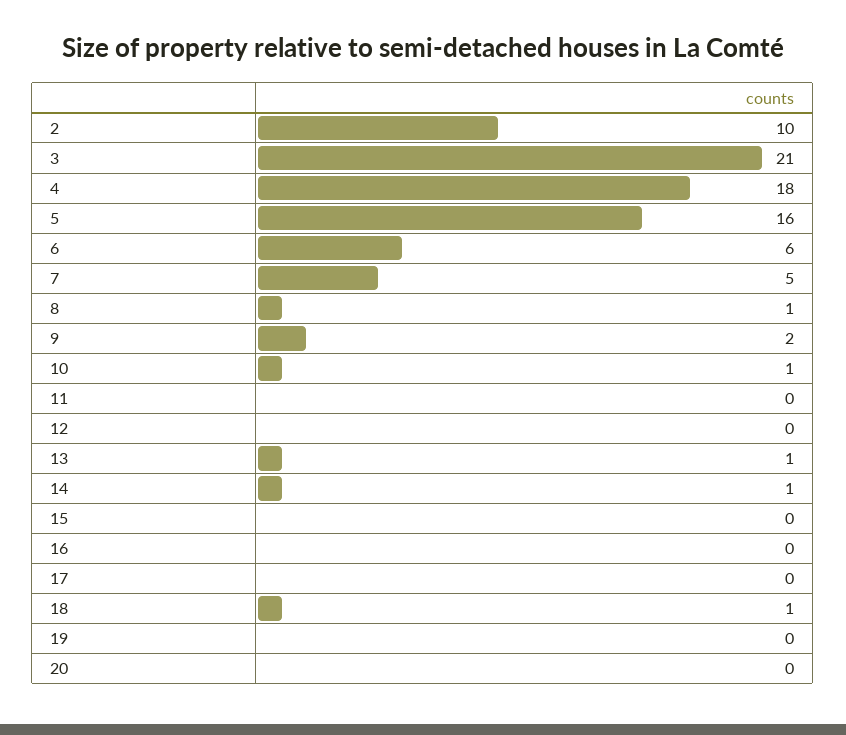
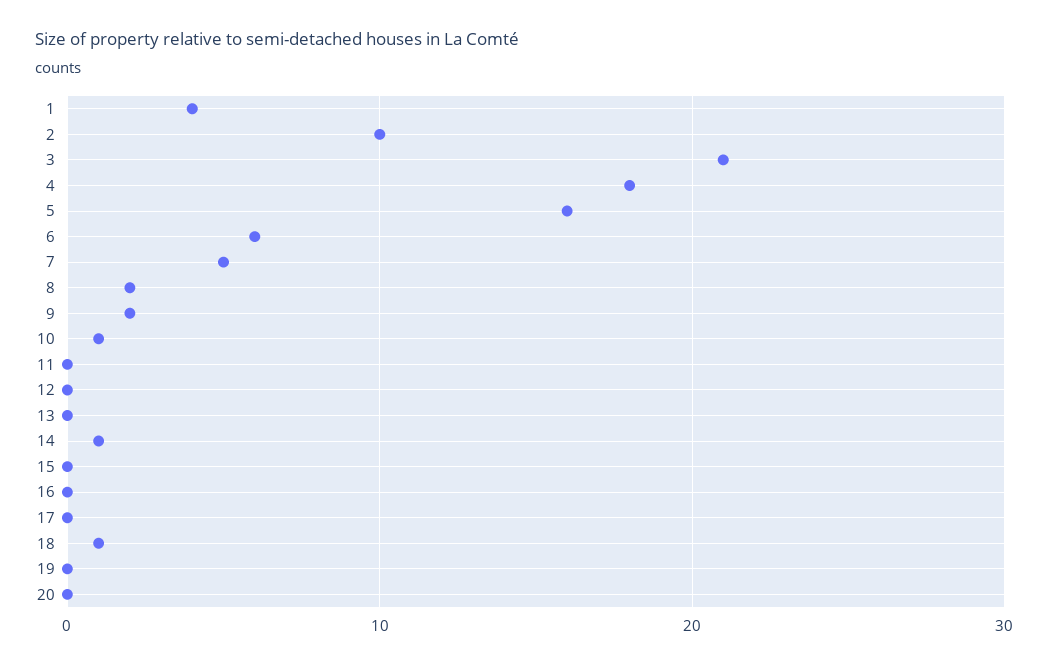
  {
    "2": 10,
    "3": 21,
    "4": 18,
    "5": 16,
    "6": 6,
    "7": 5,
-   "8": 1,
+   "8": 2,
    "9": 2,
    "10": 1,
    "11": 0,
    "12": 0,
-   "13": 1,
+   "13": 0,
    "14": 1,
    "15": 0,
    "16": 0,
    "17": 0,
    "18": 1,
    "19": 0,
-   "20": 0
+   "20": 0,
+   "1": 4
  }

